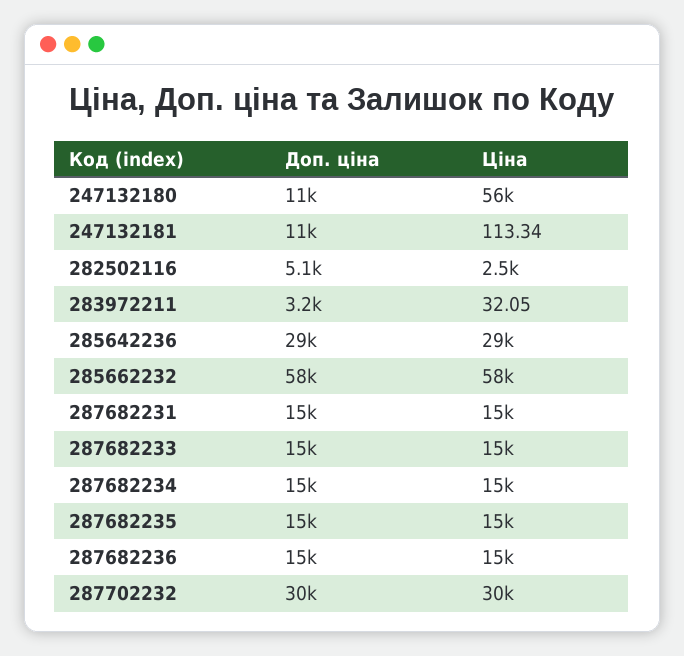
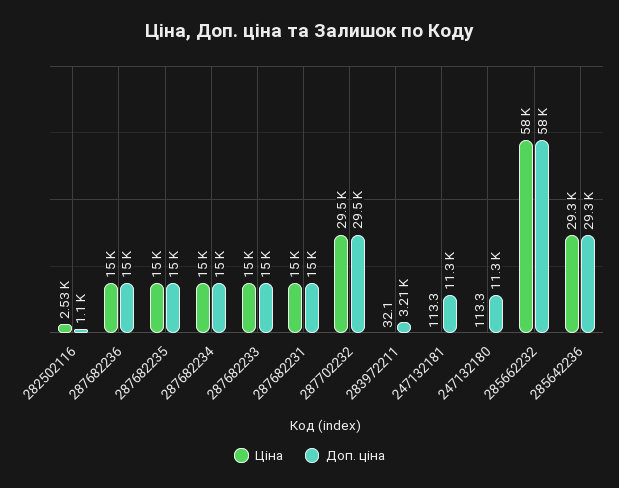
  {
    "Доп. ціна": {
      "247132180": 11300,
      "247132181": 11300,
-     "282502116": 5100,
+     "282502116": 1100,
      "283972211": 3210,
      "285642236": 29300,
      "285662232": 58000,
      "287682231": 15000,
      "287682233": 15000,
      "287682234": 15000,
      "287682235": 15000,
      "287682236": 15000,
      "287702232": 29500
    },
    "Ціна": {
-     "247132180": 56000,
+     "247132180": 113.3,
      "247132181": 113.34,
      "282502116": 2530,
      "283972211": 32.05,
      "285642236": 29300,
      "285662232": 58000,
      "287682231": 15000,
      "287682233": 15000,
      "287682234": 15000,
      "287682235": 15000,
      "287682236": 15000,
      "287702232": 29500
    }
  }

